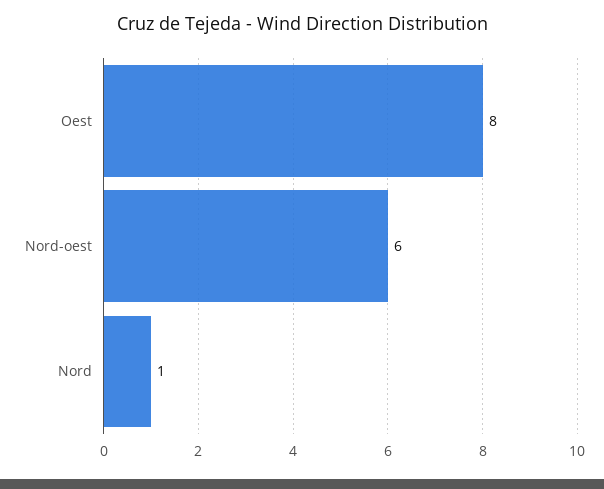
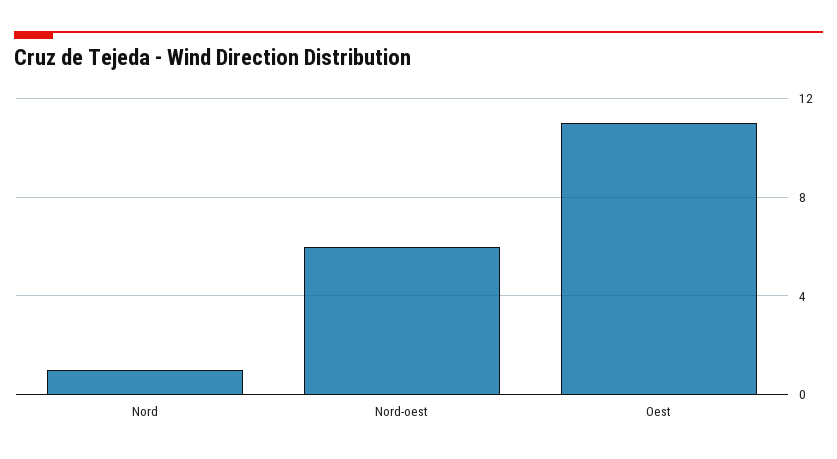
  {
-   "Oest": 8,
+   "Oest": 11,
    "Nord-oest": 6,
    "Nord": 1
  }

